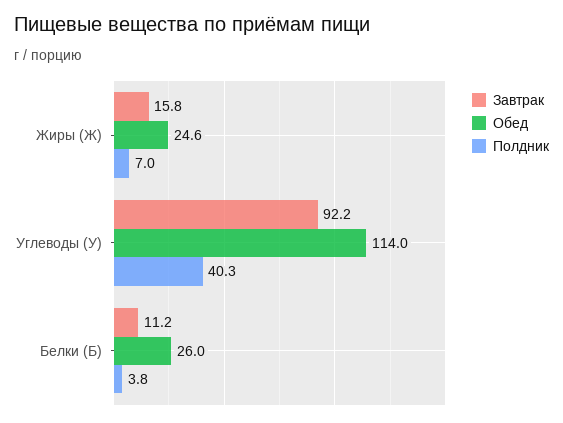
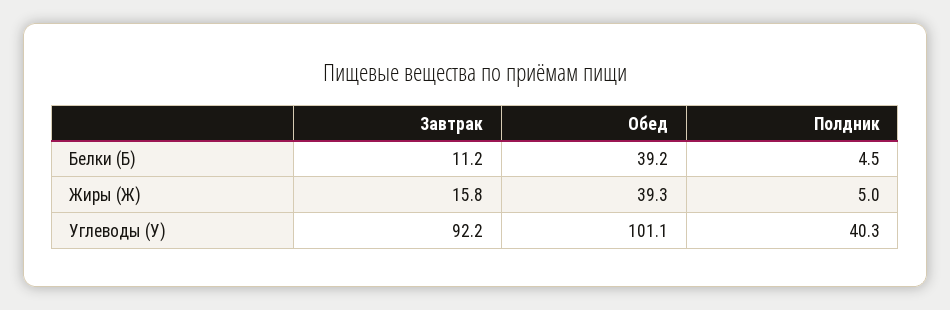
  {
    "Завтрак": {
      "Жиры (Ж)": 15.8,
      "Углеводы (У)": 92.2,
      "Белки (Б)": 11.2
    },
    "Обед": {
-     "Жиры (Ж)": 24.6,
+     "Жиры (Ж)": 39.3,
-     "Углеводы (У)": 114,
+     "Углеводы (У)": 101.1,
-     "Белки (Б)": 26
+     "Белки (Б)": 39.2
    },
    "Полдник": {
-     "Жиры (Ж)": 7,
+     "Жиры (Ж)": 5,
      "Углеводы (У)": 40.3,
-     "Белки (Б)": 3.8
+     "Белки (Б)": 4.5
    }
  }

